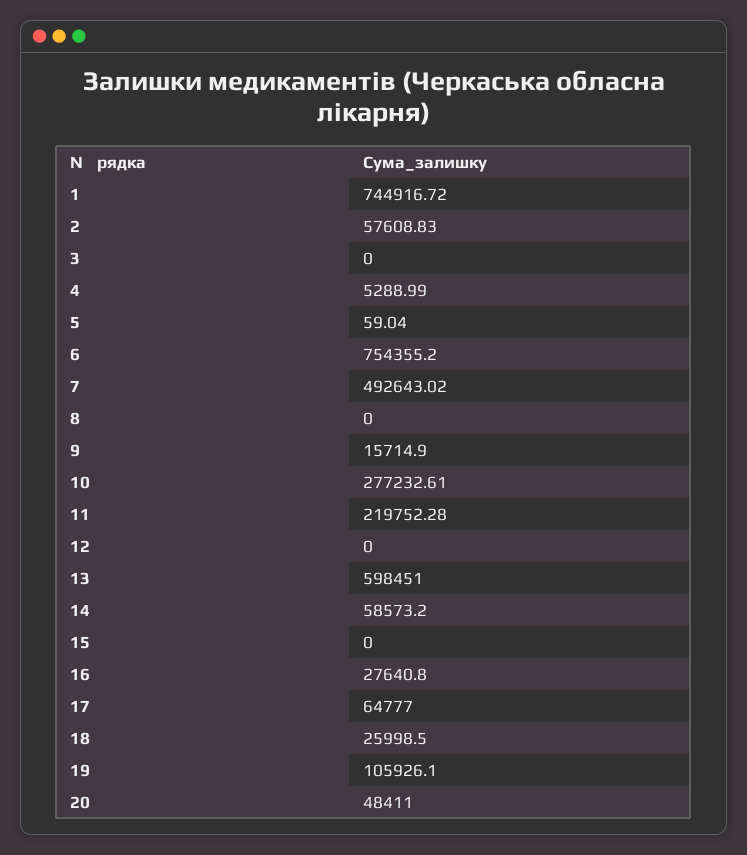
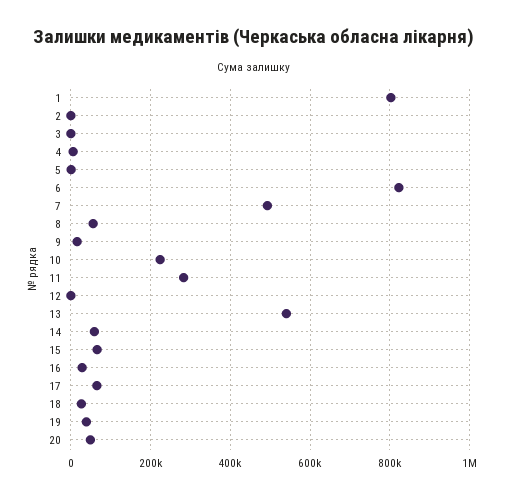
  {
-   "1": 744916.72,
+   "1": 800000,
-   "2": 57608.83,
+   "2": 0,
    "3": 0,
    "4": 5288.99,
    "5": 59.04,
-   "6": 754355.2,
+   "6": 820000,
    "7": 492643.02,
-   "8": 0,
+   "8": 60000,
    "9": 15714.9,
-   "10": 277232.61,
+   "10": 220000,
-   "11": 219752.28,
+   "11": 280000,
    "12": 0,
-   "13": 598451,
+   "13": 540000,
    "14": 58573.2,
-   "15": 0,
+   "15": 60000,
    "16": 27640.8,
    "17": 64777,
    "18": 25998.5,
-   "19": 105926.1,
+   "19": 40000,
    "20": 48411
  }

